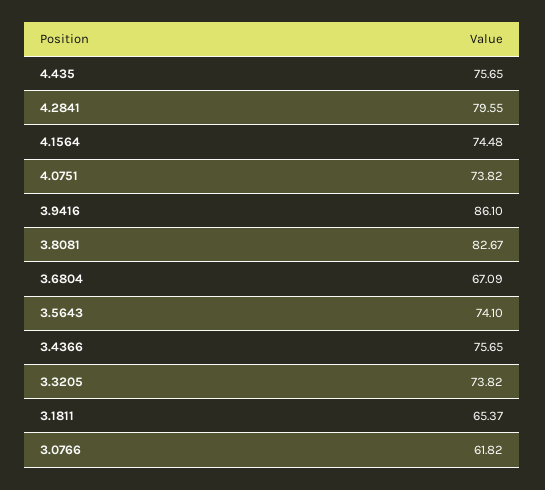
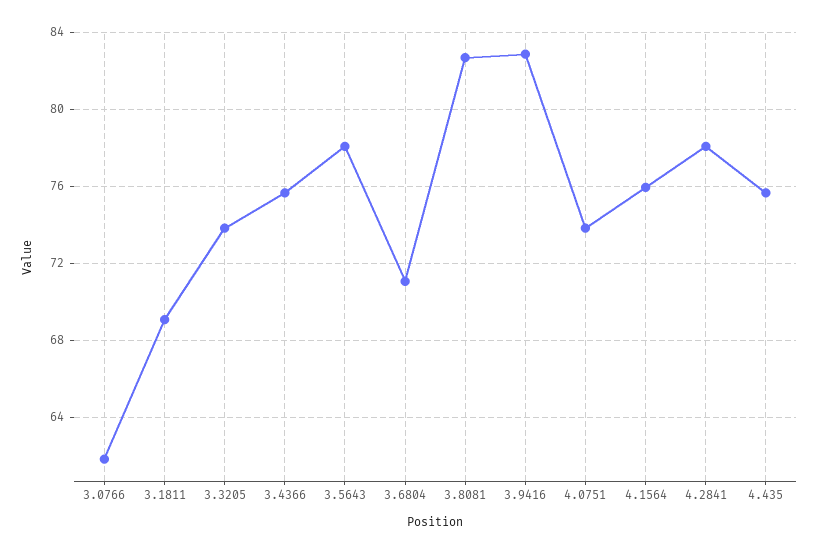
  {
    "4.435": 75.65,
-   "4.2841": 79.55,
+   "4.2841": 78,
-   "4.1564": 74.48,
+   "4.1564": 76,
    "4.0751": 73.82,
-   "3.9416": 86.1,
+   "3.9416": 83,
    "3.8081": 82.67,
-   "3.6804": 67.09,
+   "3.6804": 71,
-   "3.5643": 74.1,
+   "3.5643": 78,
    "3.4366": 75.65,
    "3.3205": 73.82,
-   "3.1811": 65.37,
+   "3.1811": 69,
    "3.0766": 61.82
  }

